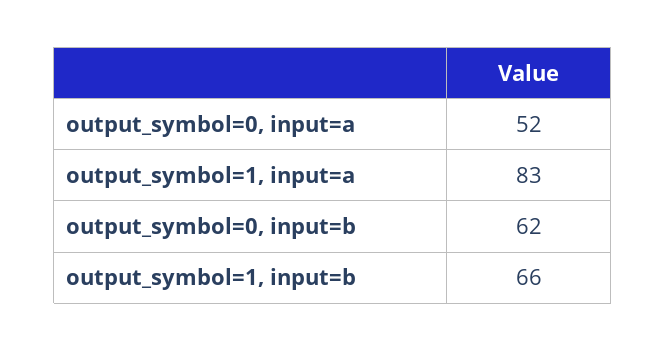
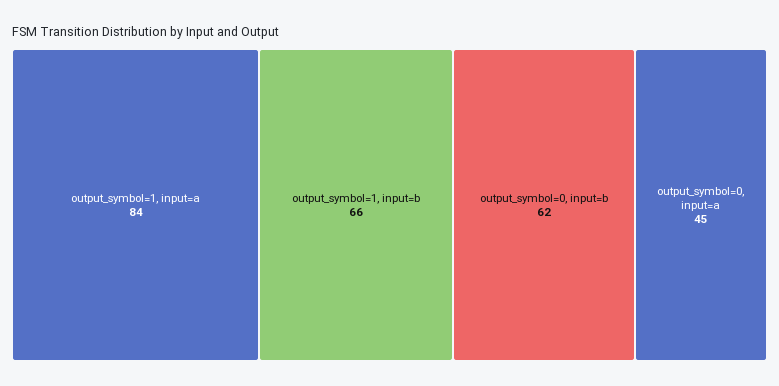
  {
-   "output_symbol=0, input=a": 52,
+   "output_symbol=0, input=a": 45,
-   "output_symbol=1, input=a": 83,
+   "output_symbol=1, input=a": 84,
    "output_symbol=0, input=b": 62,
    "output_symbol=1, input=b": 66
  }

